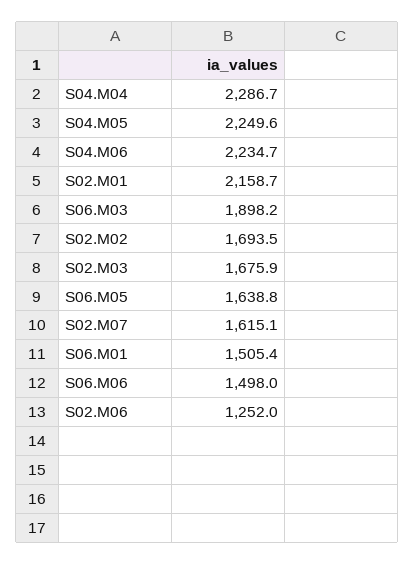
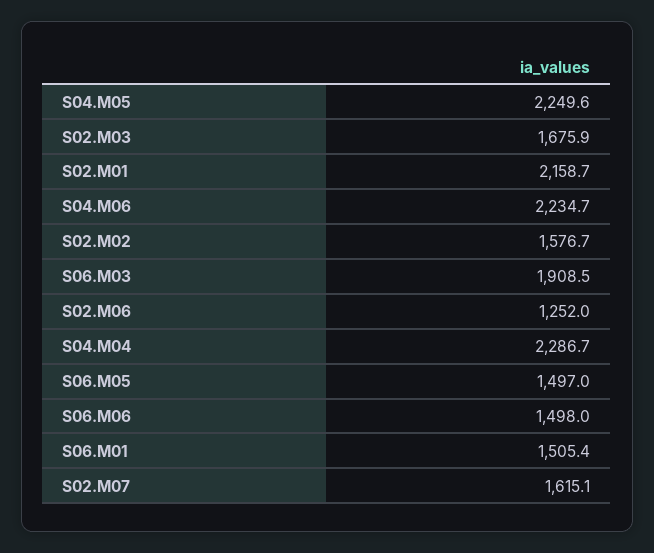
  {
    "S04.M04": 2286.7,
    "S04.M05": 2249.6,
    "S04.M06": 2234.7,
    "S02.M01": 2158.7,
-   "S06.M03": 1898.2,
+   "S06.M03": 1908.5,
-   "S02.M02": 1693.5,
+   "S02.M02": 1576.7,
    "S02.M03": 1675.9,
-   "S06.M05": 1638.8,
+   "S06.M05": 1497,
    "S02.M07": 1615.1,
    "S06.M01": 1505.4,
    "S06.M06": 1498,
    "S02.M06": 1252
  }

